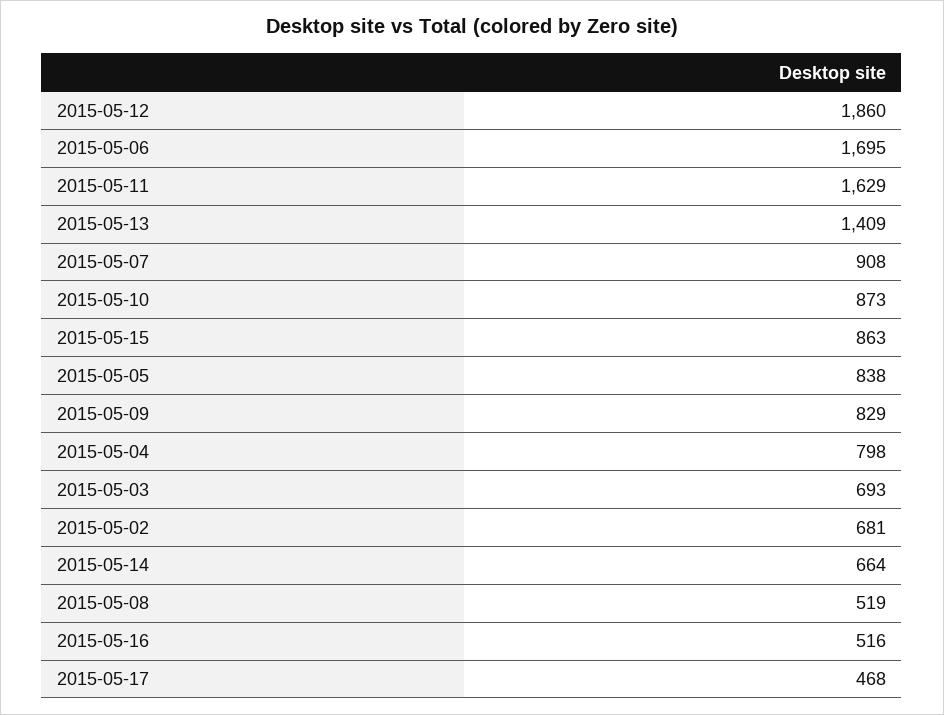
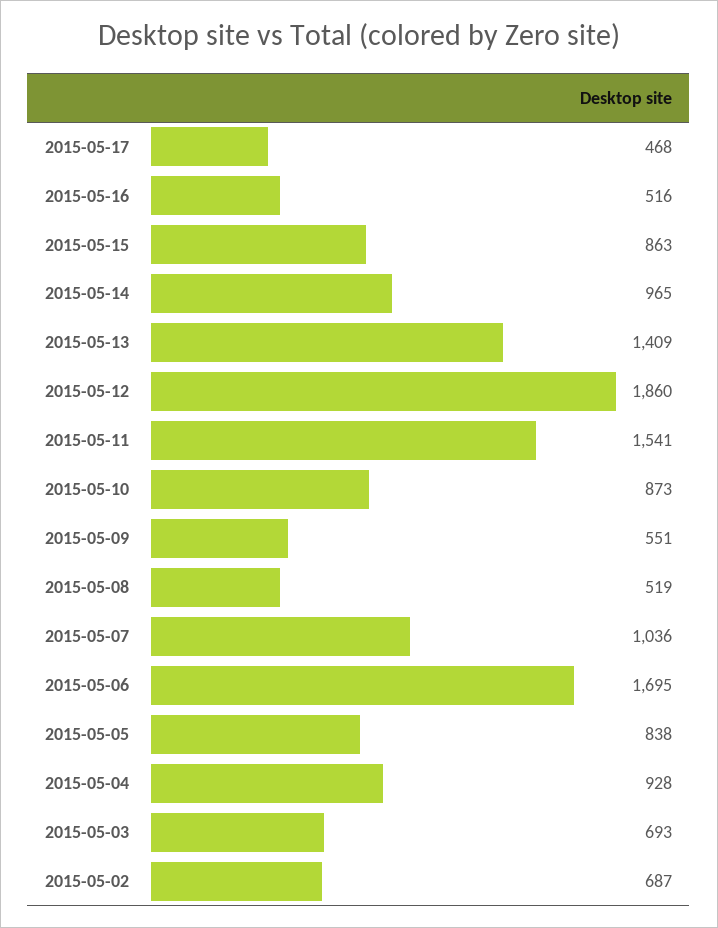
  {
    "2015-05-12": 1860,
    "2015-05-06": 1695,
-   "2015-05-11": 1629,
+   "2015-05-11": 1541,
    "2015-05-13": 1409,
-   "2015-05-07": 908,
+   "2015-05-07": 1036,
    "2015-05-10": 873,
    "2015-05-15": 863,
    "2015-05-05": 838,
-   "2015-05-09": 829,
+   "2015-05-09": 551,
-   "2015-05-04": 798,
+   "2015-05-04": 928,
    "2015-05-03": 693,
-   "2015-05-02": 681,
+   "2015-05-02": 687,
-   "2015-05-14": 664,
+   "2015-05-14": 965,
    "2015-05-08": 519,
    "2015-05-16": 516,
    "2015-05-17": 468
  }

